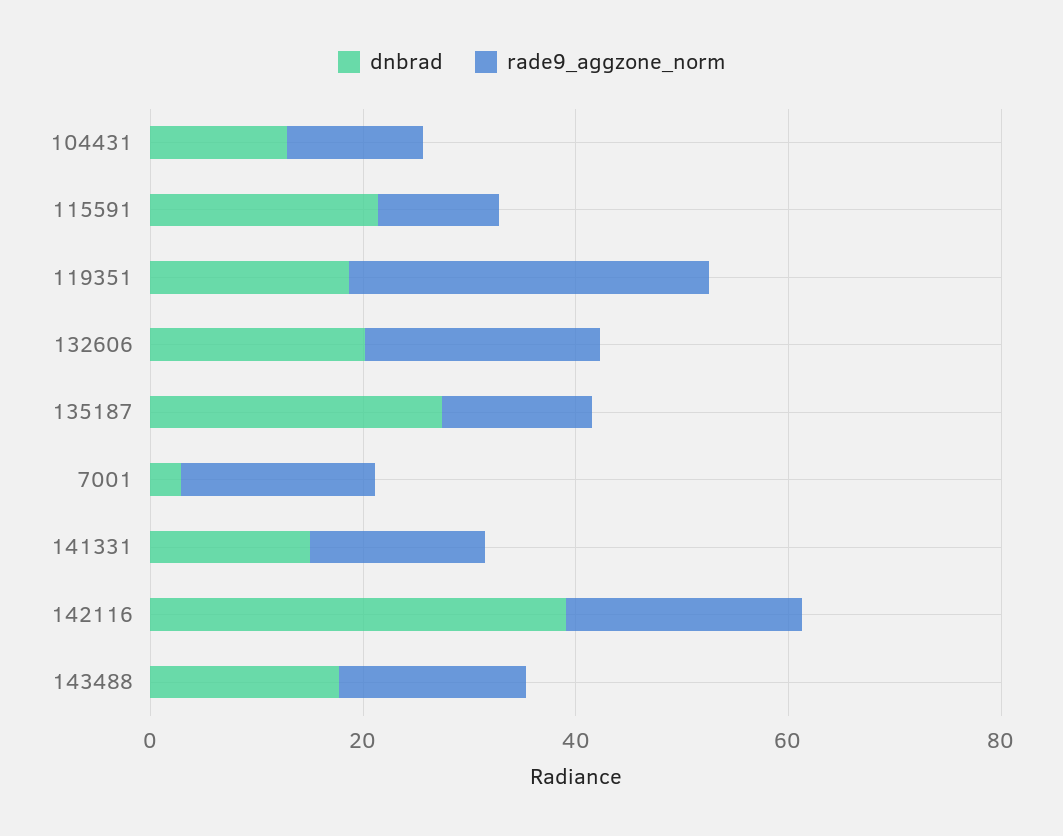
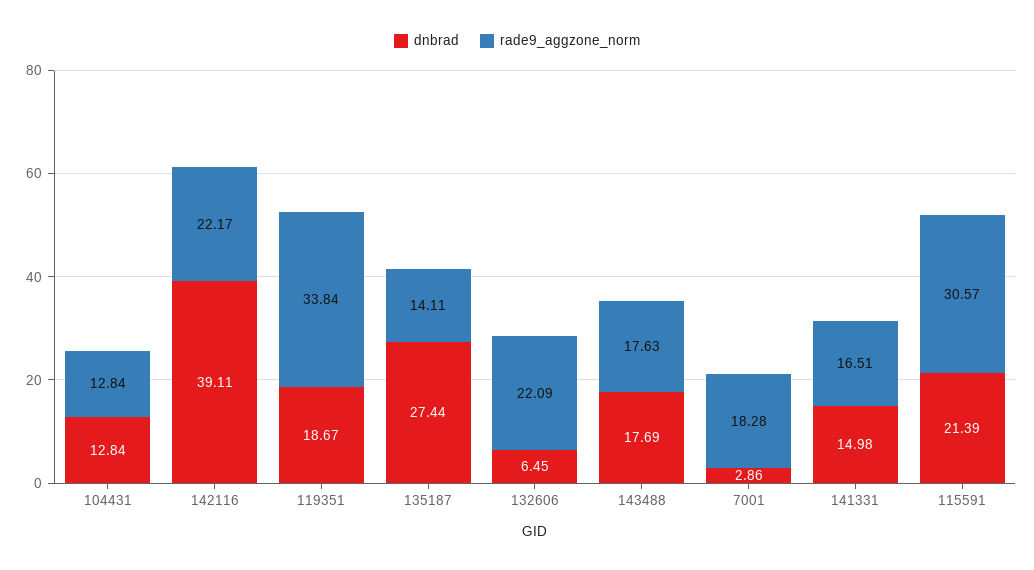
  {
    "dnbrad": {
      "104431": 12.84,
      "115591": 21.39,
      "119351": 18.67,
-     "132606": 20,
+     "132606": 6.45,
      "135187": 27.44,
      "7001": 2.86,
      "141331": 14.98,
      "142116": 39.11,
      "143488": 17.69
    },
    "rade9_aggzone_norm": {
      "104431": 12.84,
-     "115591": 10,
+     "115591": 30.57,
      "119351": 33.84,
      "132606": 22.09,
      "135187": 14.11,
      "7001": 18.28,
      "141331": 16.51,
      "142116": 22.17,
      "143488": 17.63
    }
  }

